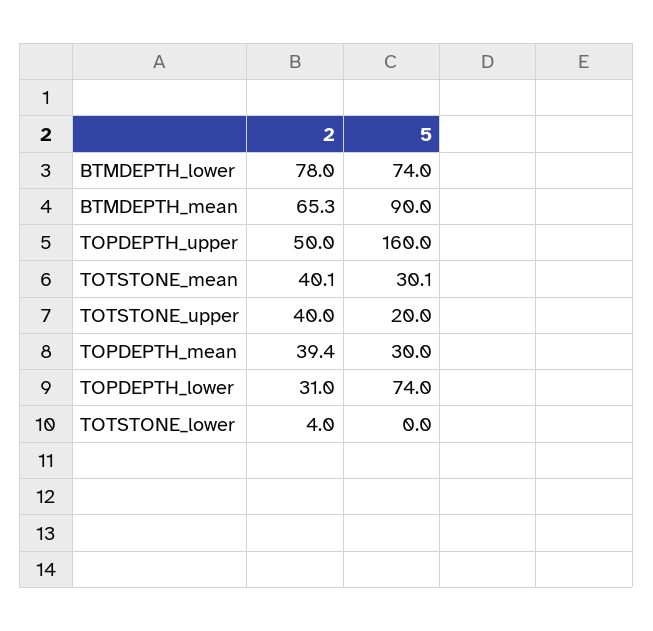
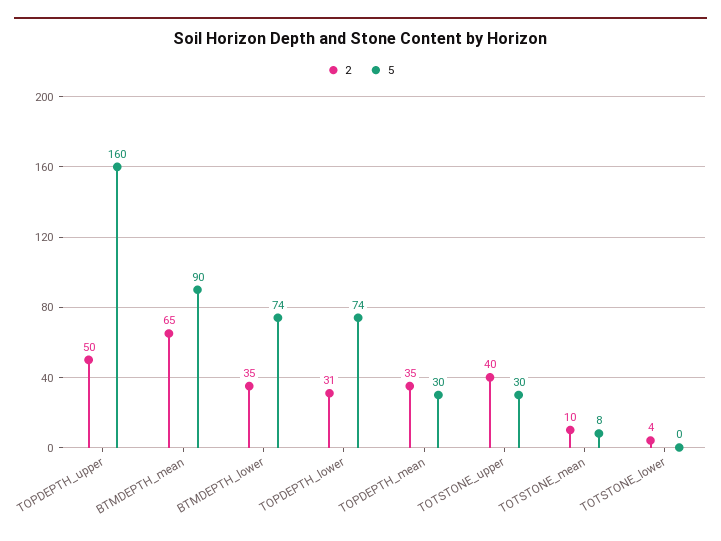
  {
    "2": {
-     "BTMDEPTH_lower": 78,
+     "BTMDEPTH_lower": 35,
      "BTMDEPTH_mean": 65.3,
      "TOPDEPTH_upper": 50,
-     "TOTSTONE_mean": 40.1,
+     "TOTSTONE_mean": 10,
      "TOTSTONE_upper": 40,
-     "TOPDEPTH_mean": 39.4,
+     "TOPDEPTH_mean": 35,
      "TOPDEPTH_lower": 31,
      "TOTSTONE_lower": 4
    },
    "5": {
      "BTMDEPTH_lower": 74,
      "BTMDEPTH_mean": 90,
      "TOPDEPTH_upper": 160,
-     "TOTSTONE_mean": 30.1,
+     "TOTSTONE_mean": 8,
-     "TOTSTONE_upper": 20,
+     "TOTSTONE_upper": 30,
      "TOPDEPTH_mean": 30,
      "TOPDEPTH_lower": 74,
      "TOTSTONE_lower": 0
    }
  }

